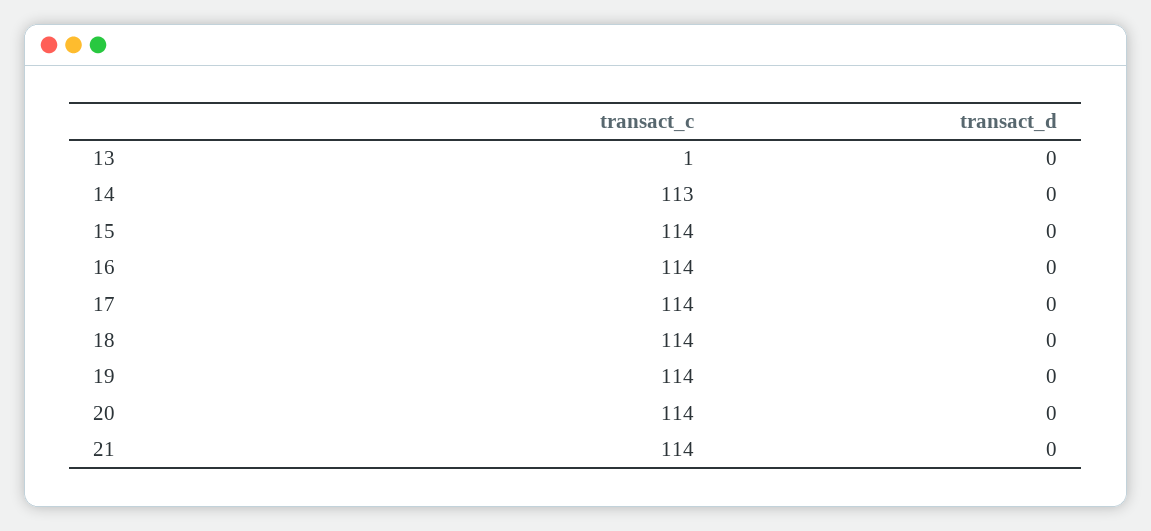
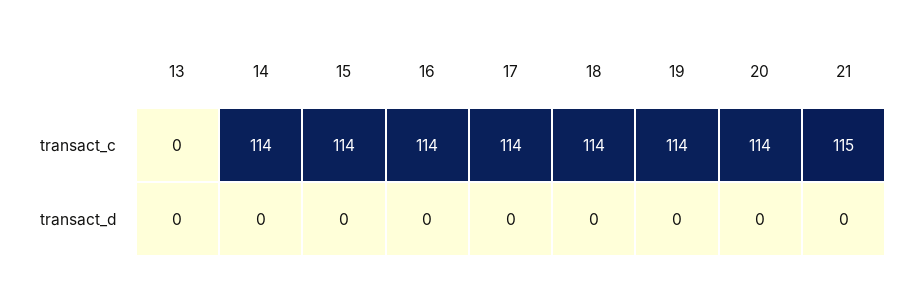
  {
    "transact_c": {
-     "13": 1,
+     "13": 0,
-     "14": 113,
+     "14": 114,
      "15": 114,
      "16": 114,
      "17": 114,
      "18": 114,
      "19": 114,
      "20": 114,
-     "21": 114
+     "21": 115
    },
    "transact_d": {
      "13": 0,
      "14": 0,
      "15": 0,
      "16": 0,
      "17": 0,
      "18": 0,
      "19": 0,
      "20": 0,
      "21": 0
    }
  }

